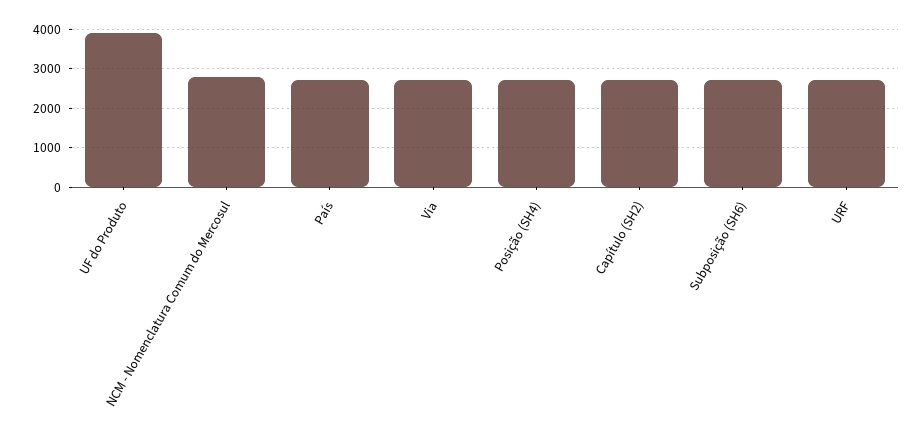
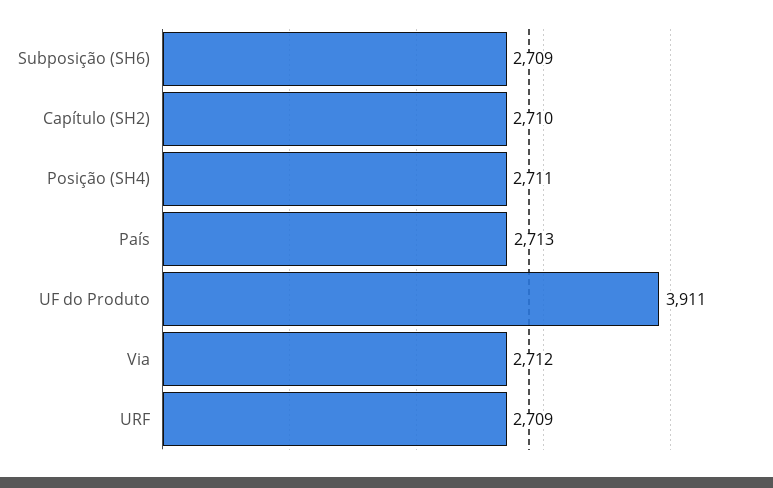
  {
    "UF do Produto": 3911,
-   "NCM - Nomenclatura Comum do Mercosul": 2800,
    "País": 2713,
    "Via": 2712,
    "Posição (SH4)": 2711,
    "Capítulo (SH2)": 2710,
    "Subposição (SH6)": 2709,
    "URF": 2709
  }

